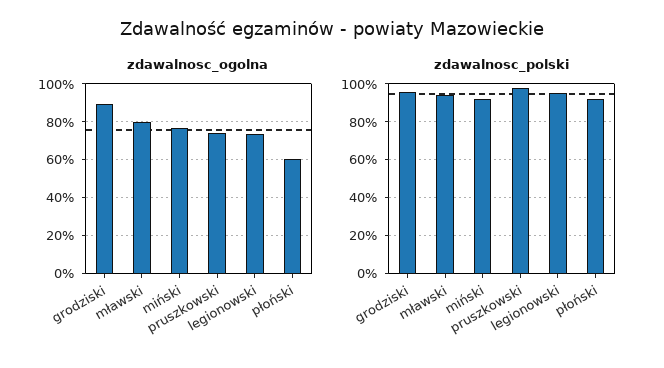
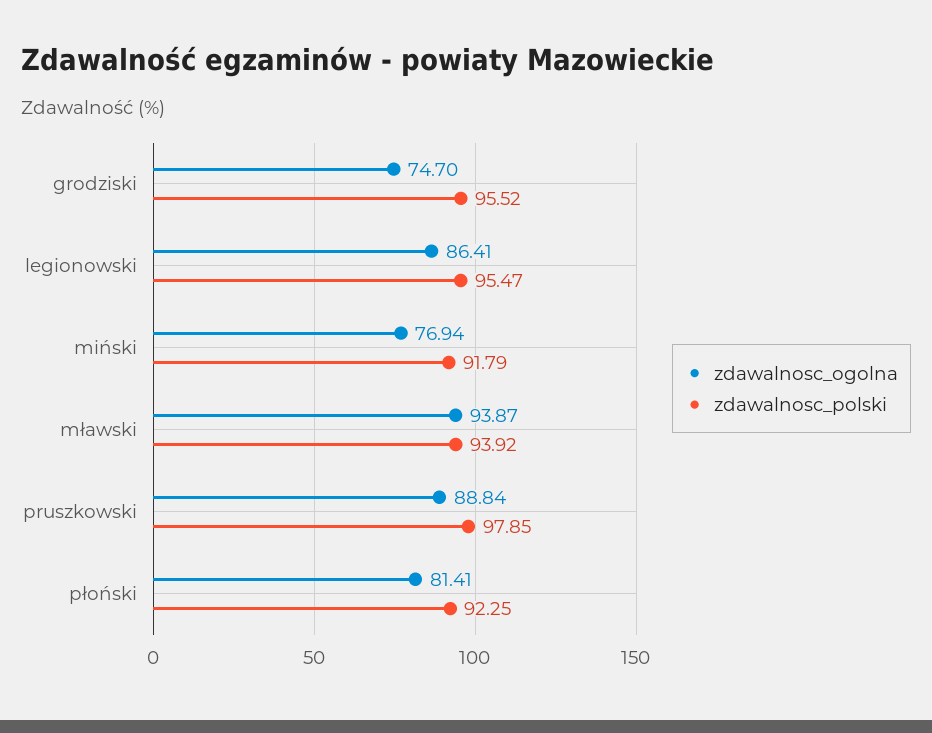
  {
    "zdawalnosc_ogolna": {
-     "grodziski": 90,
+     "grodziski": 74.7,
-     "mławski": 80,
+     "mławski": 93.87,
      "miński": 76.94,
-     "pruszkowski": 75,
+     "pruszkowski": 88.84,
-     "legionowski": 75,
+     "legionowski": 86.41,
-     "płoński": 60
+     "płoński": 81.41
    },
    "zdawalnosc_polski": {
      "grodziski": 95.52,
      "mławski": 93.92,
      "miński": 91.79,
      "pruszkowski": 97.85,
      "legionowski": 95.47,
      "płoński": 92.25
    }
  }

